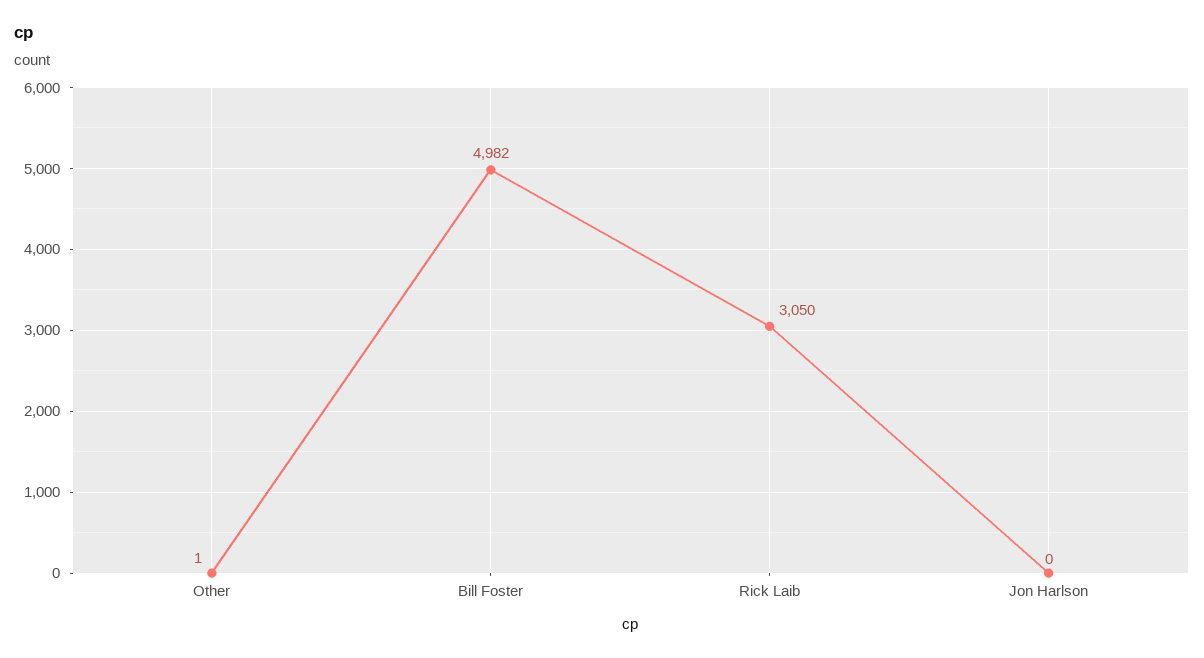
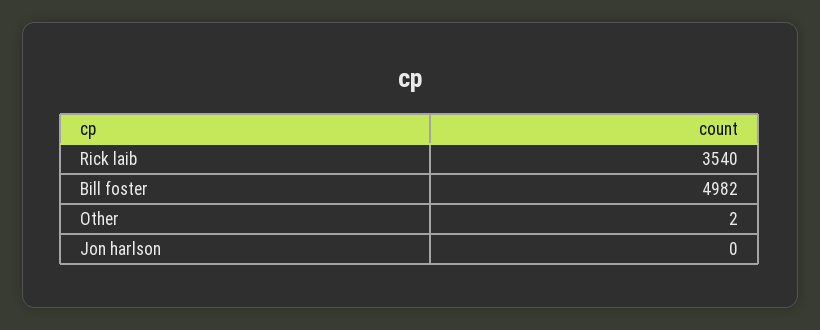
  {
-   "Other": 1,
+   "Other": 2,
    "Bill Foster": 4982,
-   "Rick Laib": 3050,
+   "Rick Laib": 3540,
    "Jon Harlson": 0
  }

